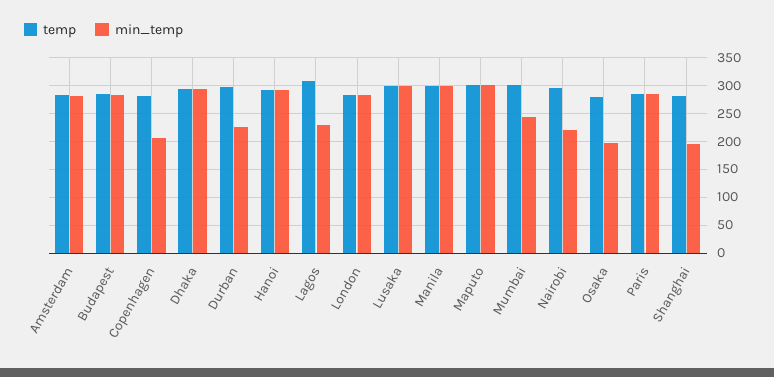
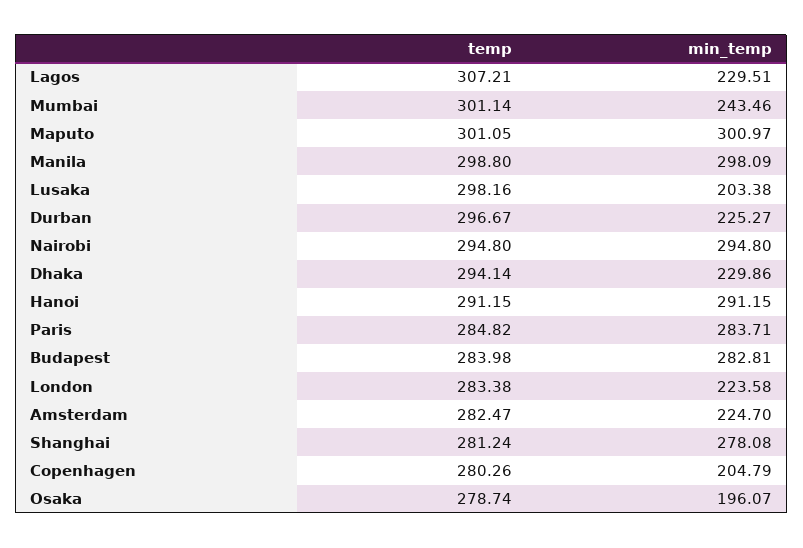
  {
    "temp": {
      "Amsterdam": 282.47,
      "Budapest": 283.98,
      "Copenhagen": 280.26,
      "Dhaka": 294.14,
      "Durban": 296.67,
      "Hanoi": 291.15,
      "Lagos": 307.21,
      "London": 283.38,
      "Lusaka": 298.16,
      "Manila": 298.8,
      "Maputo": 301.05,
      "Mumbai": 301.14,
      "Nairobi": 294.8,
      "Osaka": 278.74,
      "Paris": 284.82,
      "Shanghai": 281.24
    },
    "min_temp": {
-     "Amsterdam": 275,
+     "Amsterdam": 224.7,
      "Budapest": 282.81,
      "Copenhagen": 204.79,
-     "Dhaka": 300,
+     "Dhaka": 229.86,
      "Durban": 225.27,
      "Hanoi": 291.15,
      "Lagos": 229.51,
-     "London": 275,
+     "London": 223.58,
-     "Lusaka": 300,
+     "Lusaka": 203.38,
      "Manila": 298.09,
      "Maputo": 300.97,
      "Mumbai": 243.46,
-     "Nairobi": 225,
+     "Nairobi": 294.8,
      "Osaka": 196.07,
      "Paris": 283.71,
-     "Shanghai": 200
+     "Shanghai": 278.08
    }
  }

